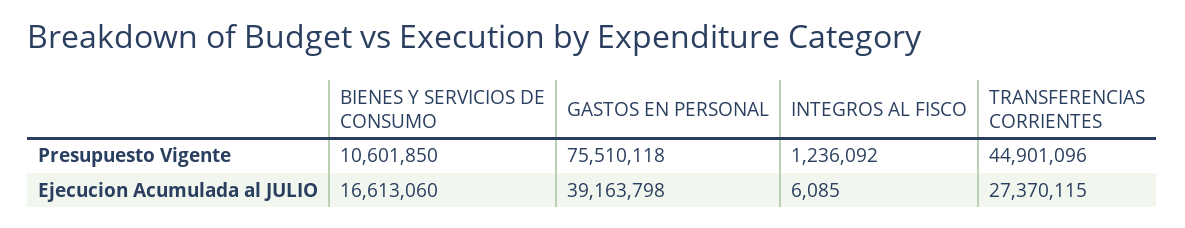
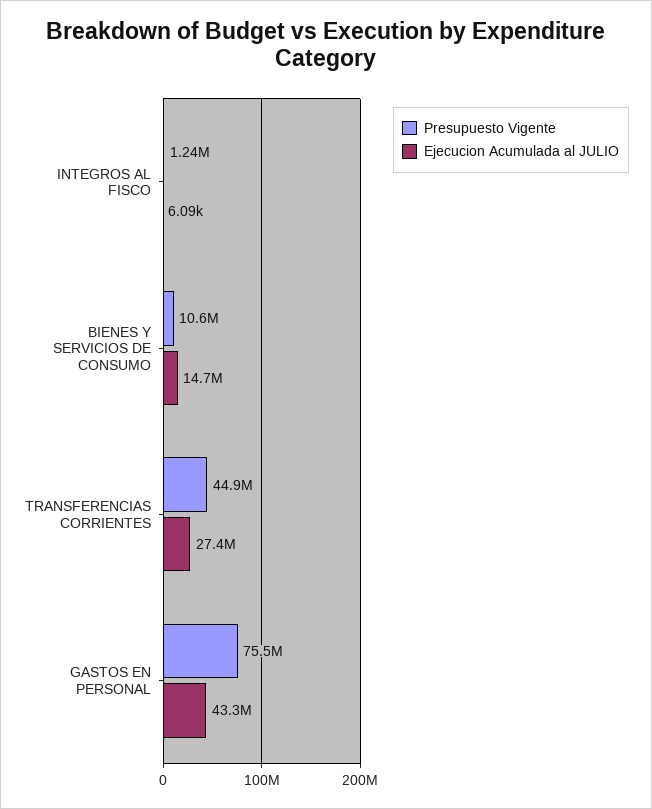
  {
    "Presupuesto Vigente": {
      "BIENES Y SERVICIOS DE CONSUMO": 10601850,
      "GASTOS EN PERSONAL": 75510118,
      "INTEGROS AL FISCO": 1236092,
      "TRANSFERENCIAS CORRIENTES": 44901096
    },
    "Ejecucion Acumulada al JULIO": {
-     "BIENES Y SERVICIOS DE CONSUMO": 16613060,
+     "BIENES Y SERVICIOS DE CONSUMO": 14700000,
-     "GASTOS EN PERSONAL": 39163798,
+     "GASTOS EN PERSONAL": 43300000,
      "INTEGROS AL FISCO": 6085,
      "TRANSFERENCIAS CORRIENTES": 27370115
    }
  }

